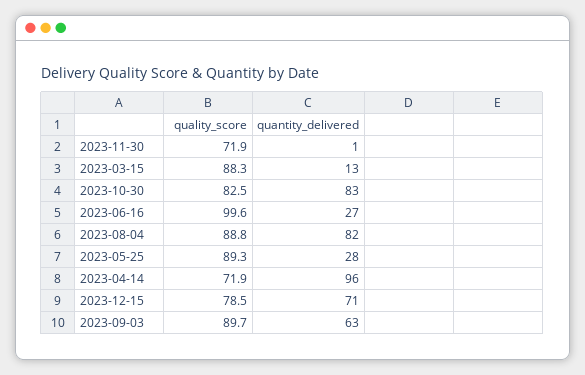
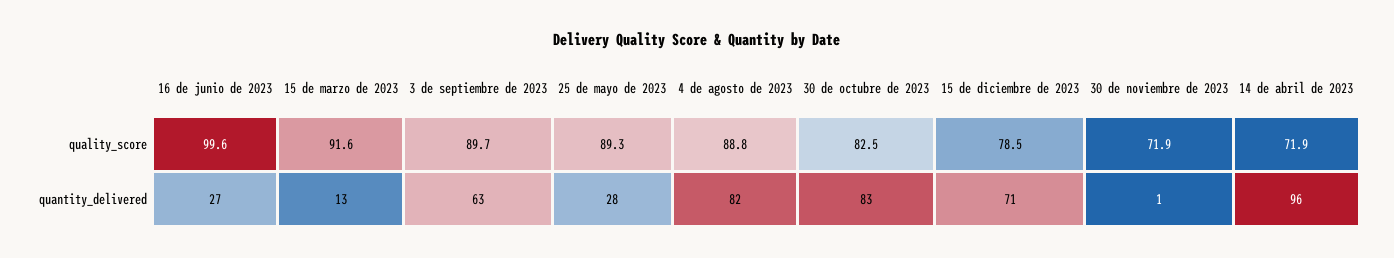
  {
    "quality_score": {
      "2023-11-30": 71.9,
-     "2023-03-15": 88.3,
+     "2023-03-15": 91.6,
      "2023-10-30": 82.5,
      "2023-06-16": 99.6,
      "2023-08-04": 88.8,
      "2023-05-25": 89.3,
      "2023-04-14": 71.9,
      "2023-12-15": 78.5,
      "2023-09-03": 89.7
    },
    "quantity_delivered": {
      "2023-11-30": 1,
      "2023-03-15": 13,
      "2023-10-30": 83,
      "2023-06-16": 27,
      "2023-08-04": 82,
      "2023-05-25": 28,
      "2023-04-14": 96,
      "2023-12-15": 71,
      "2023-09-03": 63
    }
  }

